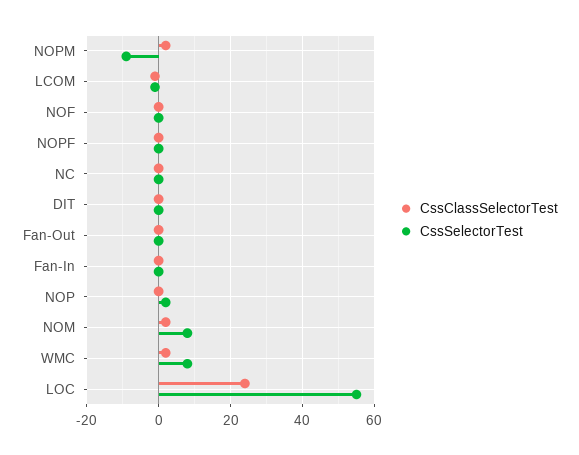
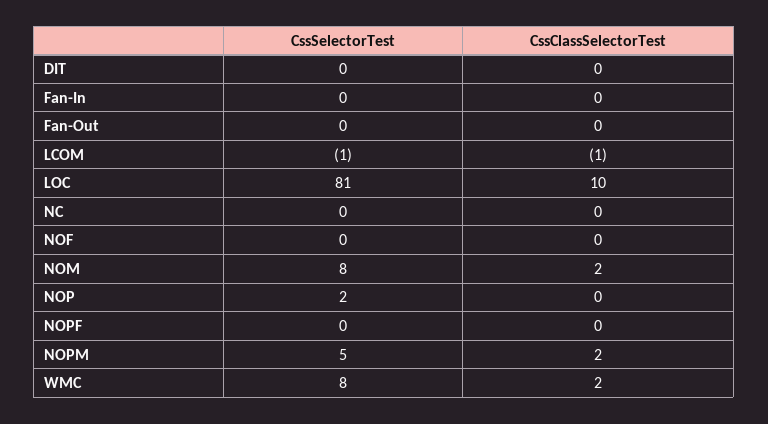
  {
    "CssClassSelectorTest": {
      "NOPM": 2,
      "LCOM": -1,
      "NOF": 0,
      "NOPF": 0,
      "NC": 0,
      "DIT": 0,
      "Fan-Out": 0,
      "Fan-In": 0,
      "NOP": 0,
      "NOM": 2,
      "WMC": 2,
-     "LOC": 25
+     "LOC": 10
    },
    "CssSelectorTest": {
-     "NOPM": -10,
+     "NOPM": 5,
      "LCOM": -1,
      "NOF": 0,
      "NOPF": 0,
      "NC": 0,
      "DIT": 0,
      "Fan-Out": 0,
      "Fan-In": 0,
      "NOP": 2,
      "NOM": 8,
      "WMC": 8,
-     "LOC": 55
+     "LOC": 81
    }
  }

